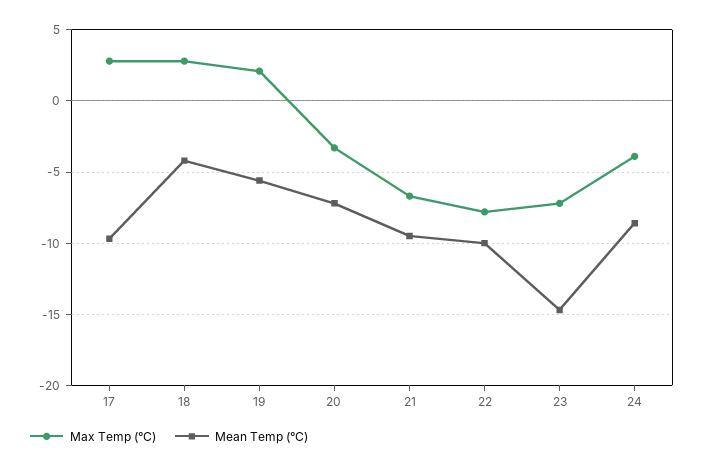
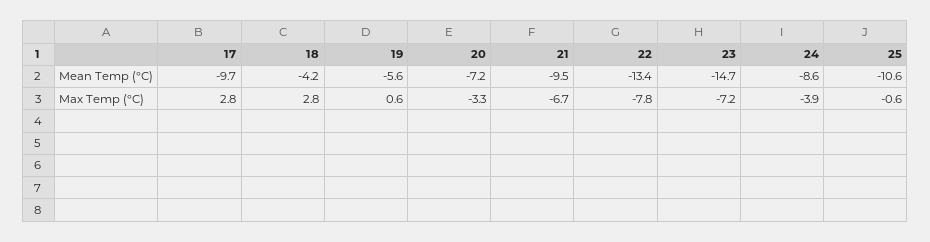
  {
    "Max Temp (°C)": {
      "17": 2.8,
      "18": 2.8,
-     "19": 2,
+     "19": 0.6,
      "20": -3.3,
      "21": -6.7,
      "22": -7.8,
      "23": -7.2,
-     "24": -3.9
+     "24": -3.9,
+     "25": -0.6
    },
    "Mean Temp (°C)": {
      "17": -9.7,
      "18": -4.2,
      "19": -5.6,
      "20": -7.2,
      "21": -9.5,
-     "22": -10,
+     "22": -13.4,
      "23": -14.7,
-     "24": -8.6
+     "24": -8.6,
+     "25": -10.6
    }
  }

